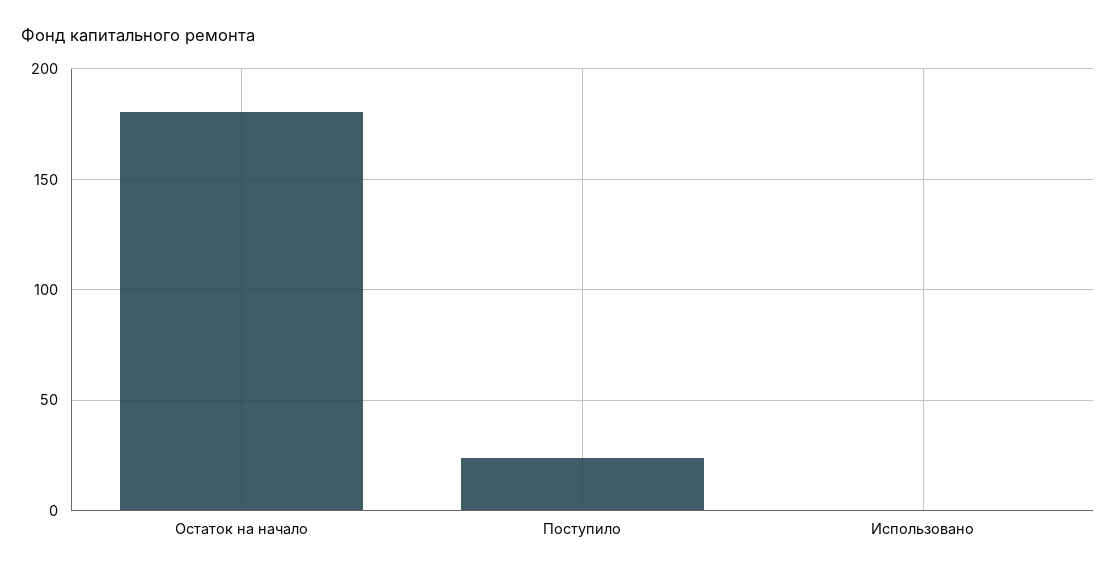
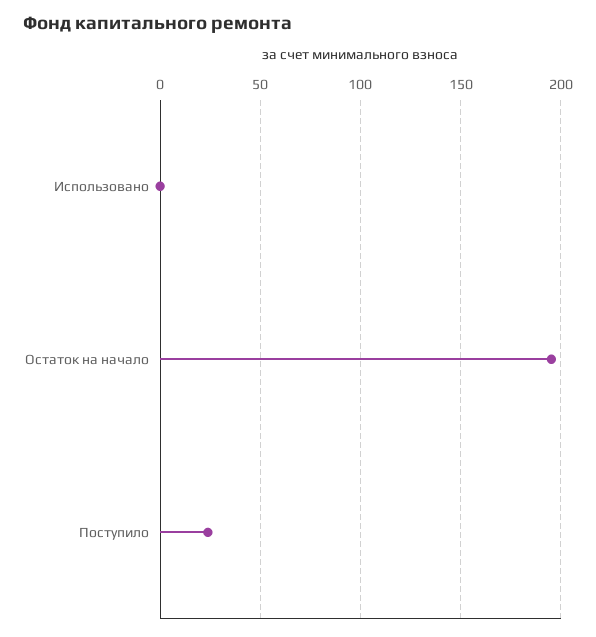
  {
-   "Остаток на начало": 180,
+   "Остаток на начало": 195,
    "Поступило": 25,
    "Использовано": 0
  }

